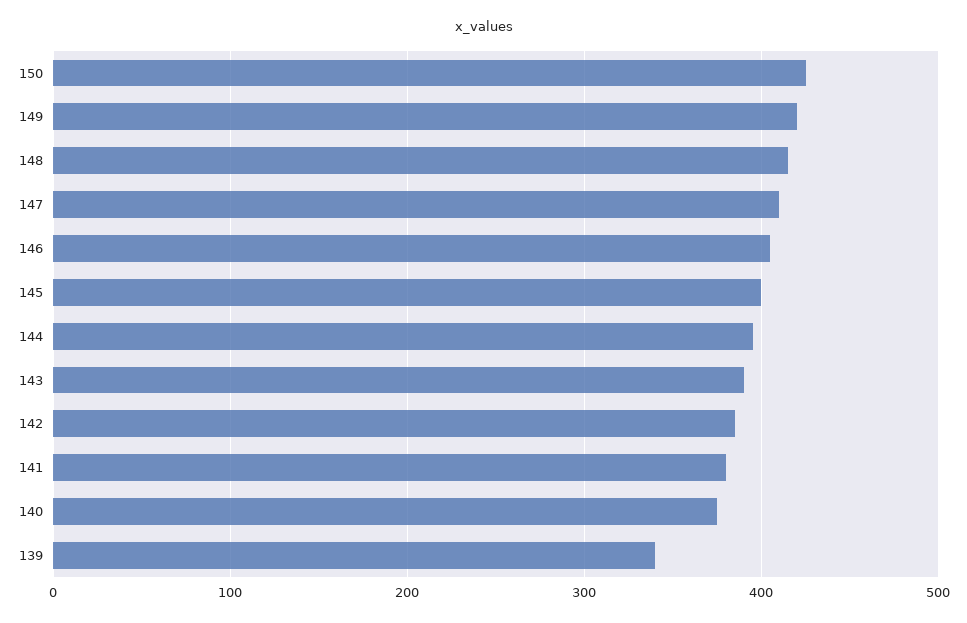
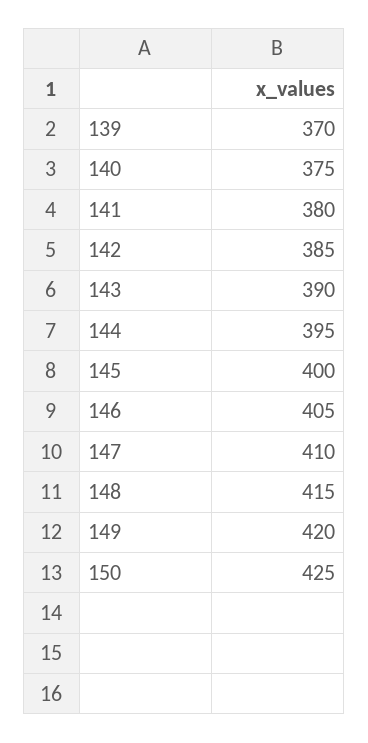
  {
    "150": 425,
    "149": 420,
    "148": 415,
    "147": 410,
    "146": 405,
    "145": 400,
    "144": 395,
    "143": 390,
    "142": 385,
    "141": 380,
    "140": 375,
-   "139": 340
+   "139": 370
  }

